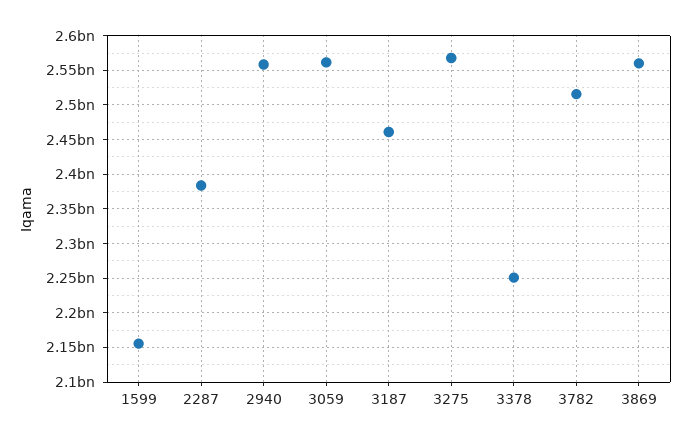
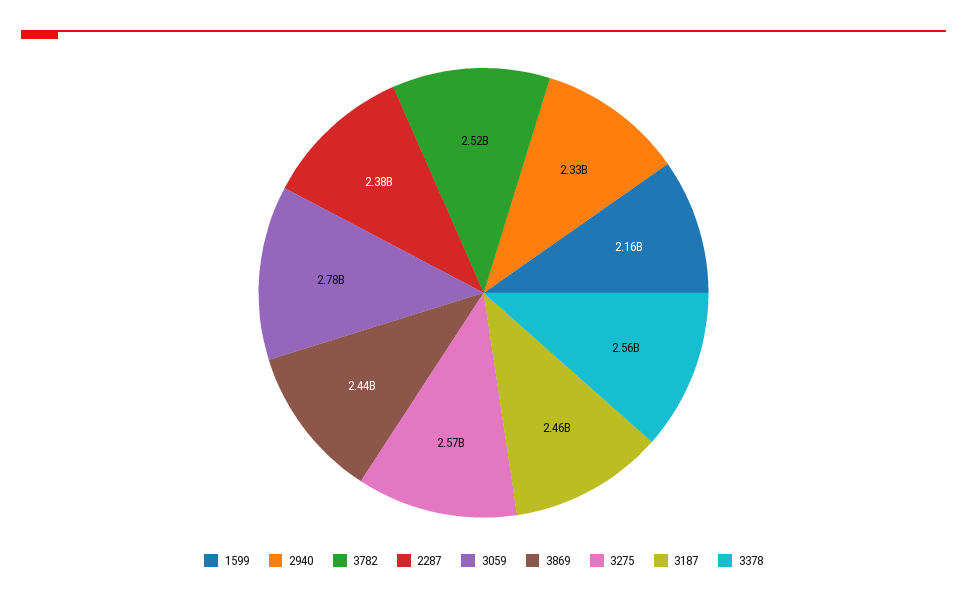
  {
    "1599": 2160000000,
    "2287": 2380000000,
-   "2940": 2560000000,
+   "2940": 2330000000,
-   "3059": 2560000000,
+   "3059": 2780000000,
    "3187": 2460000000,
    "3275": 2570000000,
-   "3378": 2250000000,
+   "3378": 2560000000,
    "3782": 2520000000,
-   "3869": 2560000000
+   "3869": 2440000000
  }

